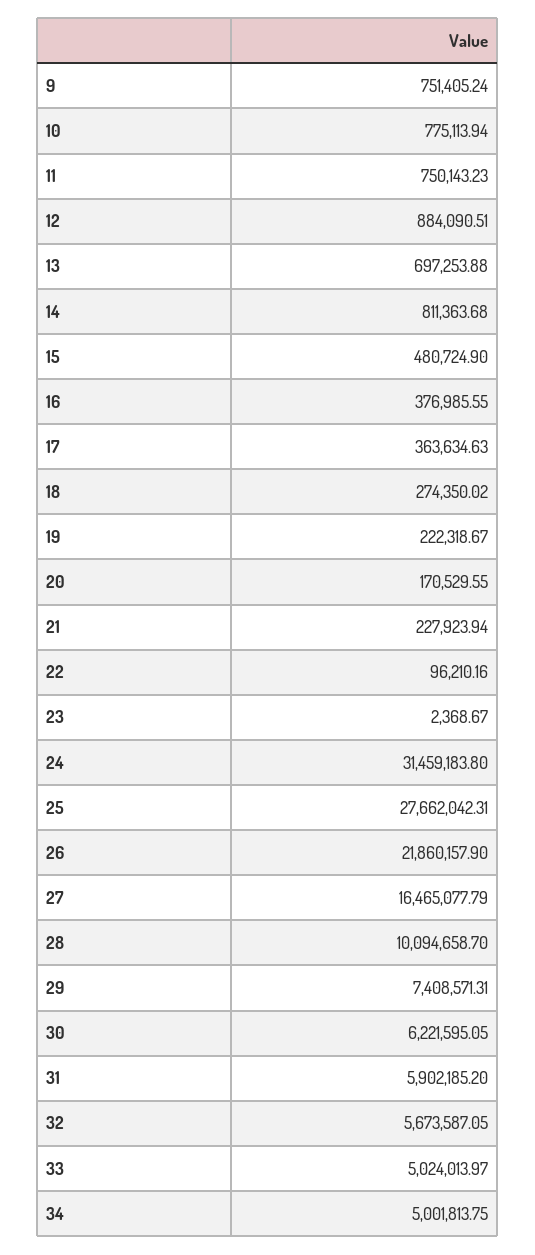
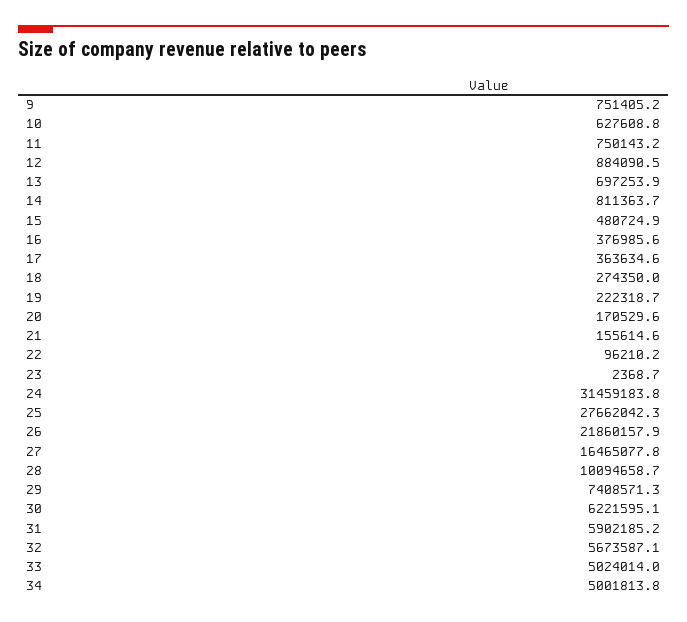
  {
    "9": 751405.24,
-   "10": 775113.94,
+   "10": 627608.8,
    "11": 750143.23,
    "12": 884090.51,
    "13": 697253.88,
    "14": 811363.68,
    "15": 480724.9,
    "16": 376985.55,
    "17": 363634.63,
    "18": 274350.02,
    "19": 222318.67,
    "20": 170529.55,
-   "21": 227923.94,
+   "21": 155614.6,
    "22": 96210.16,
    "23": 2368.67,
    "24": 31459183.8,
    "25": 27662042.31,
    "26": 21860157.9,
    "27": 16465077.79,
    "28": 10094658.7,
    "29": 7408571.31,
    "30": 6221595.05,
    "31": 5902185.2,
    "32": 5673587.05,
    "33": 5024013.97,
    "34": 5001813.75
  }

